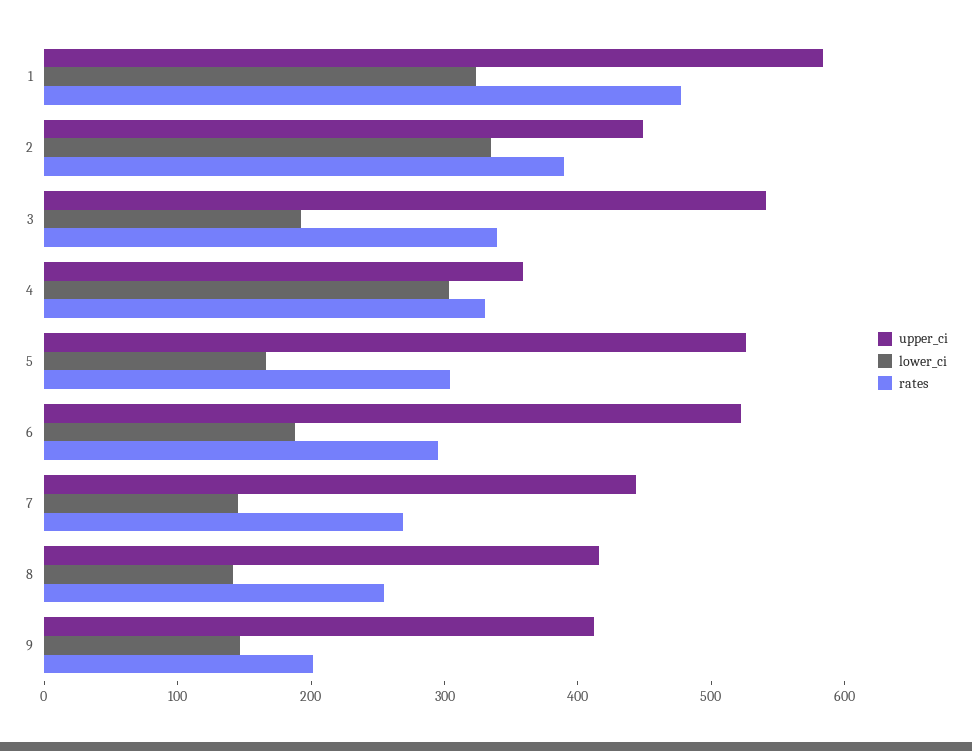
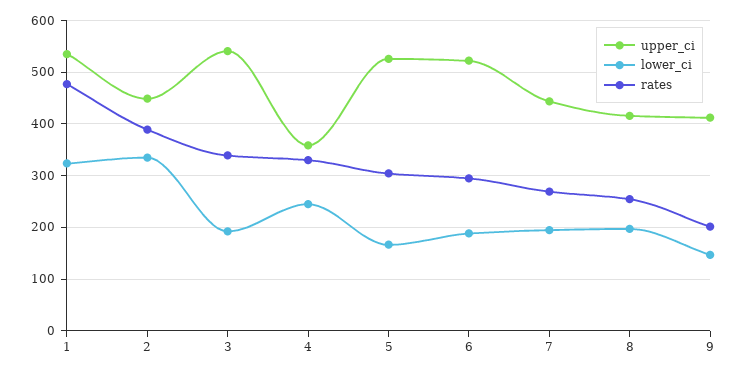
  {
    "upper_ci": {
-     "1": 580,
+     "1": 540,
      "2": 440,
      "3": 540,
      "4": 360,
      "5": 520,
      "6": 520,
      "7": 440,
      "8": 420,
      "9": 420
    },
    "lower_ci": {
      "1": 320,
      "2": 340,
      "3": 200,
-     "4": 300,
+     "4": 240,
      "5": 160,
      "6": 180,
-     "7": 140,
+     "7": 200,
-     "8": 140,
+     "8": 200,
      "9": 140
    },
    "rates": {
      "1": 480,
      "2": 380,
      "3": 340,
      "4": 340,
      "5": 300,
      "6": 300,
      "7": 260,
      "8": 260,
      "9": 200
    }
  }

